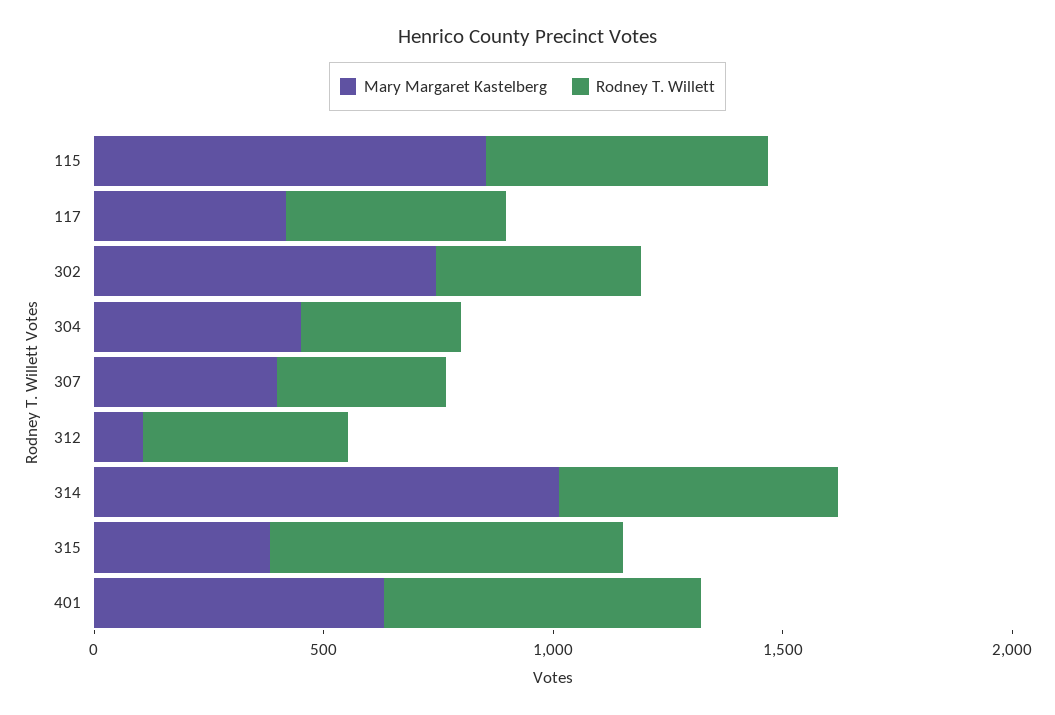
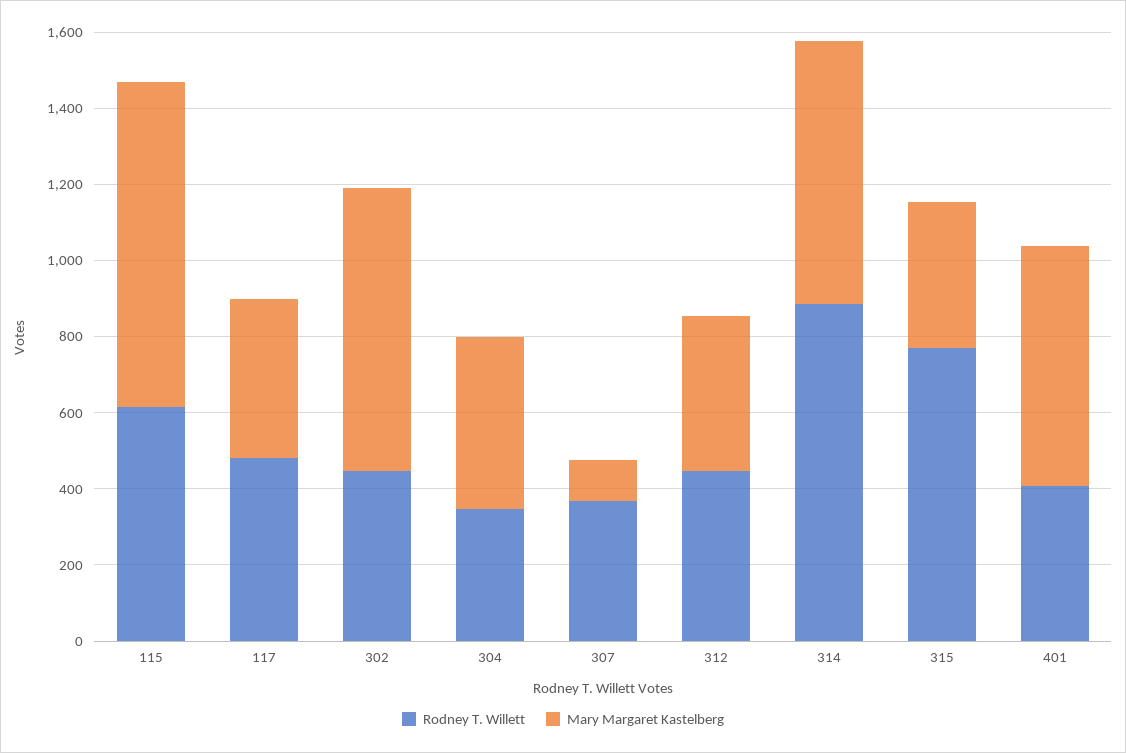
  {
    "Mary Margaret Kastelberg": {
      "115": 850,
      "117": 400,
      "302": 750,
      "304": 450,
-     "307": 400,
+     "307": 100,
-     "312": 100,
+     "312": 400,
-     "314": 1000,
+     "314": 700,
      "315": 400,
      "401": 650
    },
    "Rodney T. Willett": {
      "115": 600,
      "117": 500,
      "302": 450,
      "304": 350,
      "307": 350,
      "312": 450,
-     "314": 600,
+     "314": 900,
      "315": 750,
-     "401": 700
+     "401": 400
    }
  }

